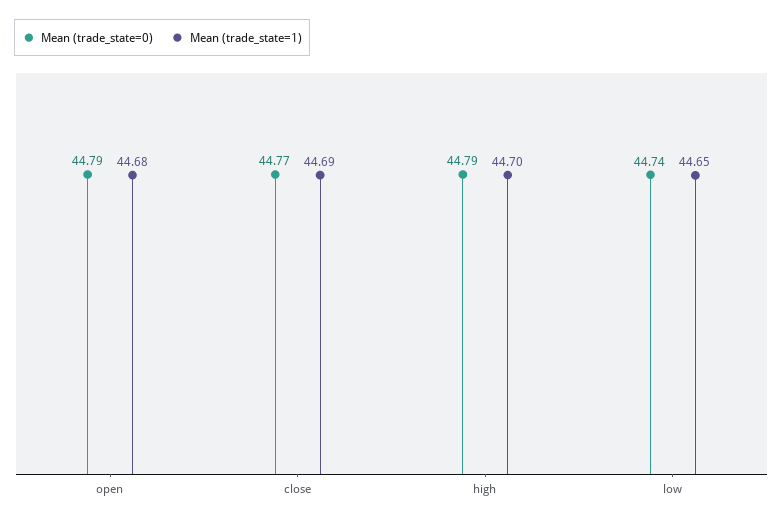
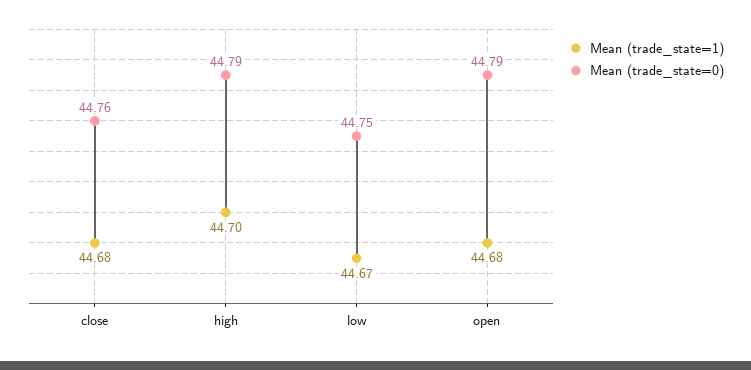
  {
    "Mean (trade_state=0)": {
      "open": 44.79,
-     "close": 44.77,
+     "close": 44.76,
      "high": 44.79,
-     "low": 44.74
+     "low": 44.75
    },
    "Mean (trade_state=1)": {
      "open": 44.68,
-     "close": 44.69,
+     "close": 44.68,
      "high": 44.7,
-     "low": 44.65
+     "low": 44.67
    }
  }

